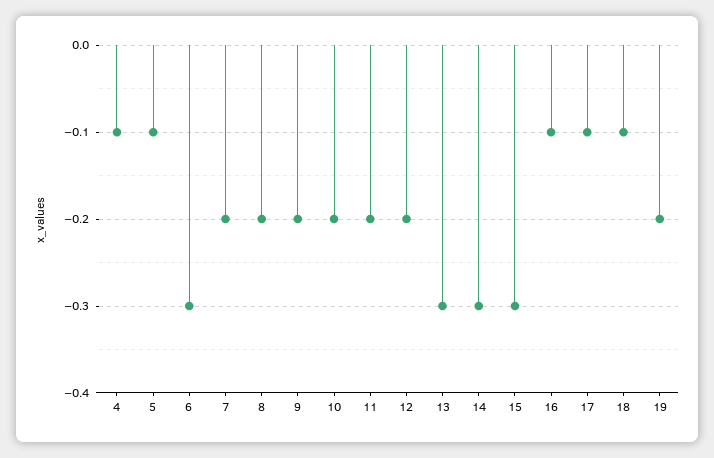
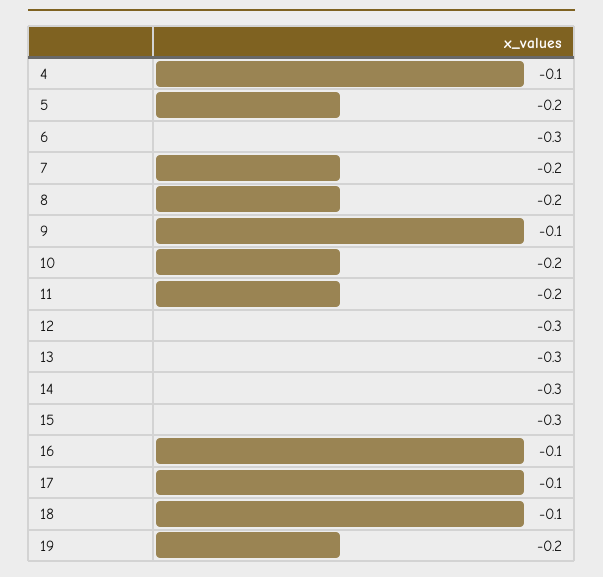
  {
    "4": -0.1,
-   "5": -0.1,
+   "5": -0.2,
    "6": -0.3,
    "7": -0.2,
    "8": -0.2,
-   "9": -0.2,
+   "9": -0.1,
    "10": -0.2,
    "11": -0.2,
-   "12": -0.2,
+   "12": -0.3,
    "13": -0.3,
    "14": -0.3,
    "15": -0.3,
    "16": -0.1,
    "17": -0.1,
    "18": -0.1,
    "19": -0.2
  }

